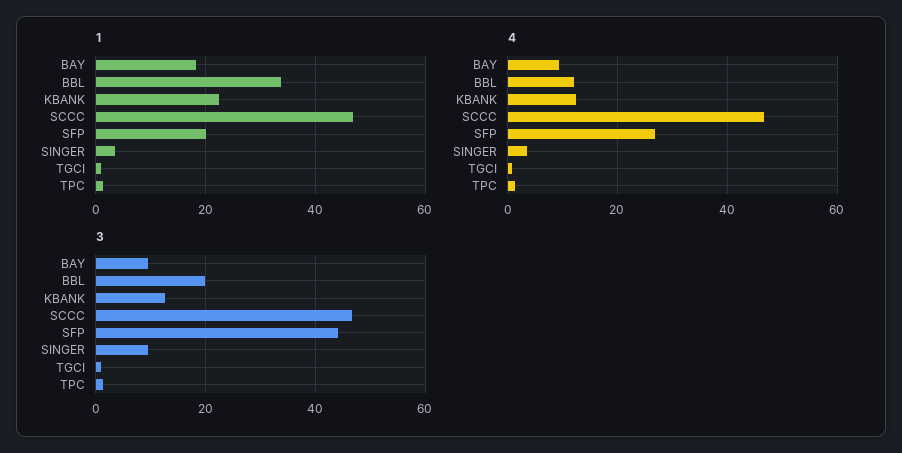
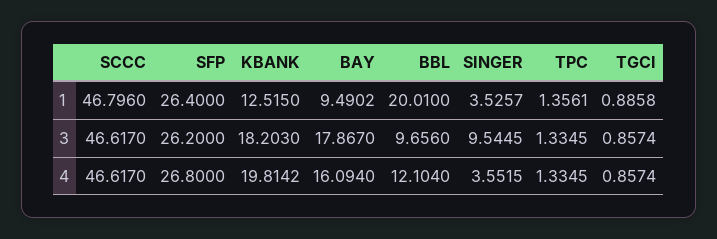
  {
    "1": {
-     "BAY": 18,
+     "BAY": 9.4902,
-     "BBL": 34,
+     "BBL": 20.01,
-     "KBANK": 22,
+     "KBANK": 12.515,
      "SCCC": 46.796,
-     "SFP": 20,
+     "SFP": 26.4,
      "SINGER": 3.5257,
      "TGCI": 0.8858,
      "TPC": 1.3561
    },
    "4": {
-     "BAY": 10,
+     "BAY": 16.094,
      "BBL": 12.104,
-     "KBANK": 12,
+     "KBANK": 19.8142,
      "SCCC": 46.617,
      "SFP": 26.8,
      "SINGER": 3.5515,
      "TGCI": 0.8574,
      "TPC": 1.3345
    },
    "3": {
-     "BAY": 10,
+     "BAY": 17.867,
-     "BBL": 20,
+     "BBL": 9.656,
-     "KBANK": 12,
+     "KBANK": 18.203,
      "SCCC": 46.617,
-     "SFP": 44,
+     "SFP": 26.2,
      "SINGER": 9.5445,
      "TGCI": 0.8574,
      "TPC": 1.3345
    }
  }

